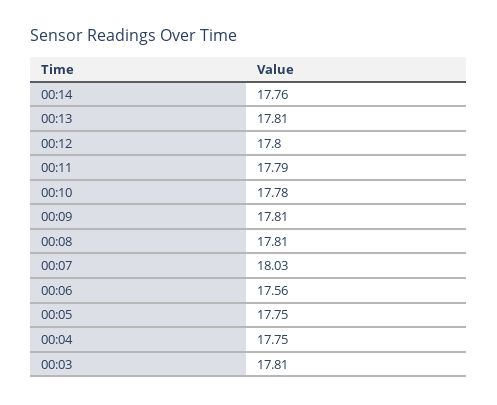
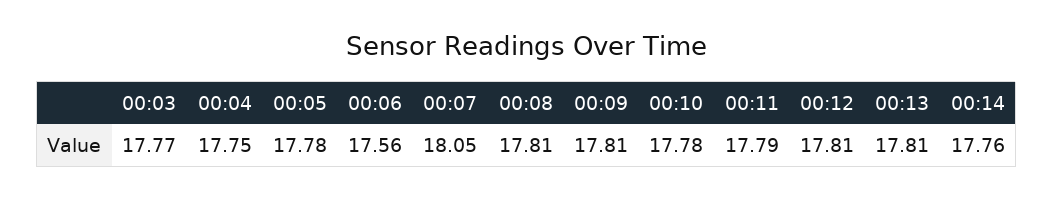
  {
    "00:14": 17.76,
    "00:13": 17.81,
-   "00:12": 17.8,
+   "00:12": 17.81,
    "00:11": 17.79,
    "00:10": 17.78,
    "00:09": 17.81,
    "00:08": 17.81,
-   "00:07": 18.03,
+   "00:07": 18.05,
    "00:06": 17.56,
-   "00:05": 17.75,
+   "00:05": 17.78,
    "00:04": 17.75,
-   "00:03": 17.81
+   "00:03": 17.77
  }

